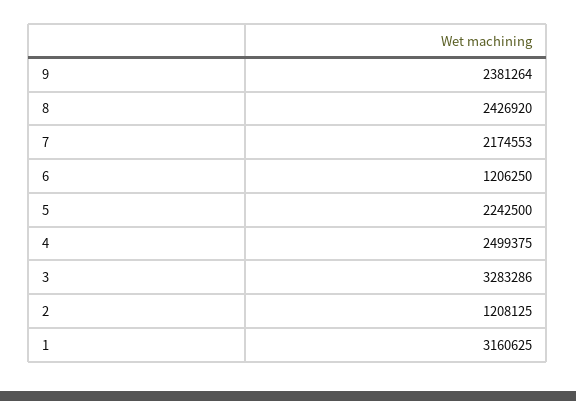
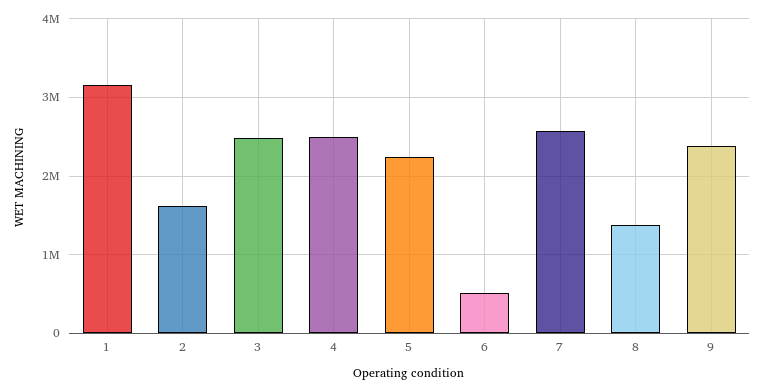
  {
    "9": 2381264,
-   "8": 2426920,
+   "8": 1400000,
-   "7": 2174553,
+   "7": 2600000,
-   "6": 1206250,
+   "6": 500000,
    "5": 2242500,
    "4": 2499375,
-   "3": 3283286,
+   "3": 2500000,
-   "2": 1208125,
+   "2": 1600000,
    "1": 3160625
  }

